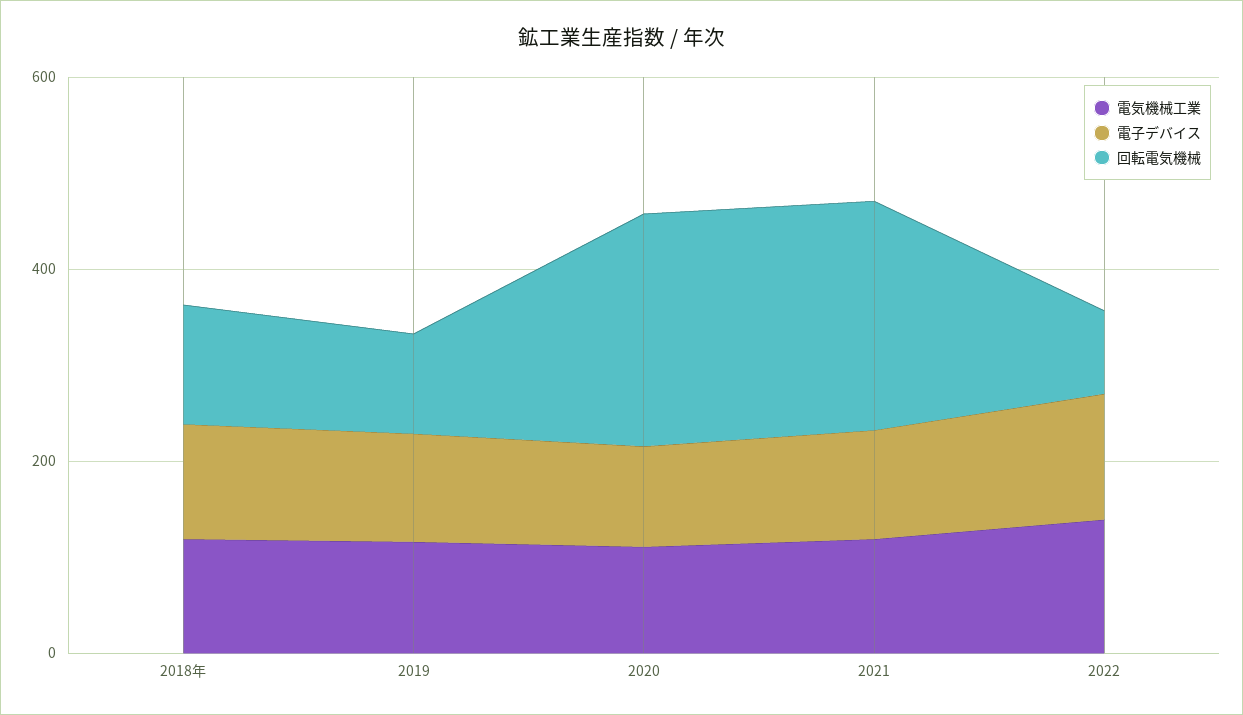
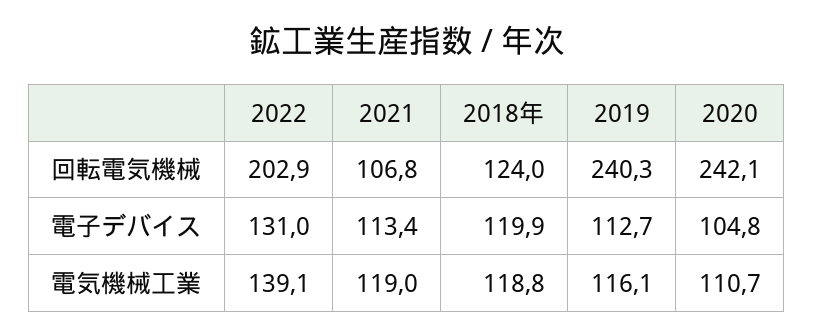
  {
    "電気機械工業": {
      "2018年": 118.8,
      "2019": 116.1,
      "2020": 110.7,
      "2021": 119,
      "2022": 139.1
    },
    "電子デバイス": {
      "2018年": 119.9,
      "2019": 112.7,
      "2020": 104.8,
      "2021": 113.4,
      "2022": 131
    },
    "回転電気機械": {
      "2018年": 124,
-     "2019": 100,
+     "2019": 240.3,
      "2020": 242.1,
-     "2021": 250,
+     "2021": 106.8,
-     "2022": 100
+     "2022": 202.9
    }
  }

